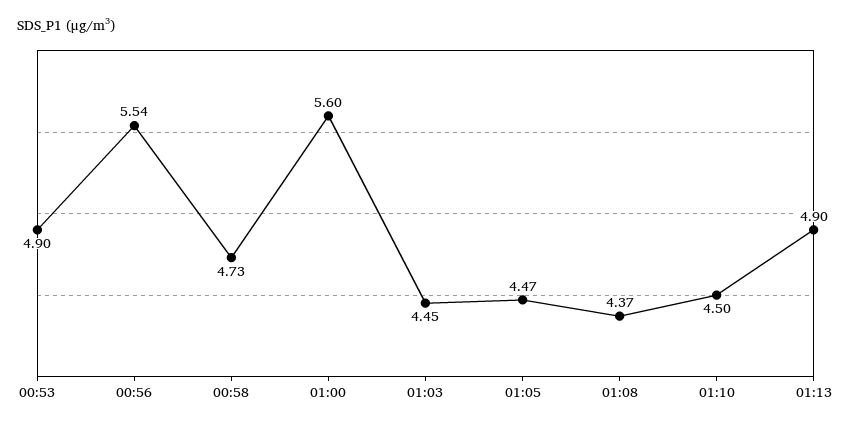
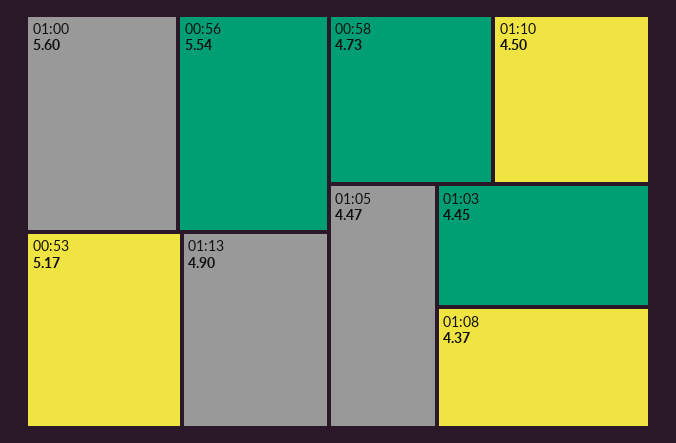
  {
-   "00:53": 4.9,
+   "00:53": 5.17,
    "00:56": 5.54,
    "00:58": 4.73,
    "01:00": 5.6,
    "01:03": 4.45,
    "01:05": 4.47,
    "01:08": 4.37,
    "01:10": 4.5,
    "01:13": 4.9
  }

